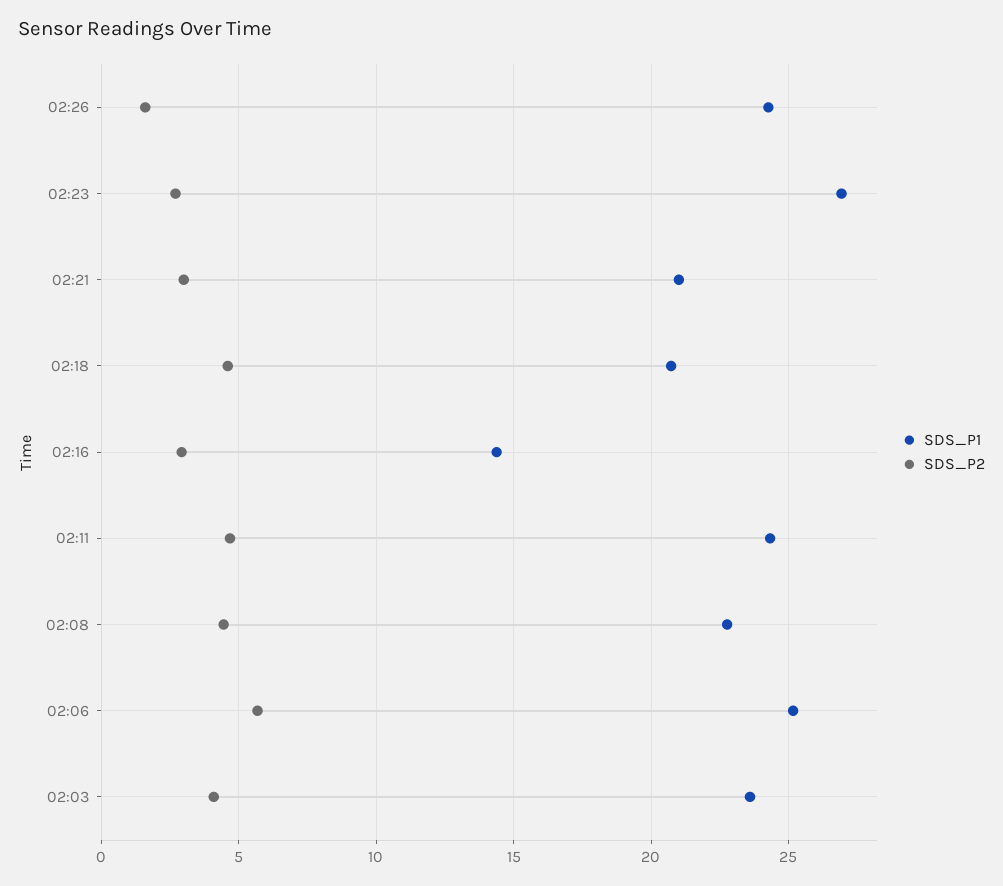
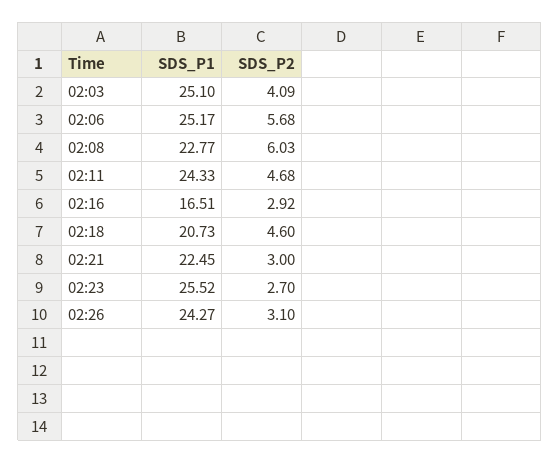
  {
    "SDS_P1": {
      "02:26": 24.27,
-     "02:23": 27,
+     "02:23": 25.52,
-     "02:21": 21,
+     "02:21": 22.45,
      "02:18": 20.73,
-     "02:16": 14.5,
+     "02:16": 16.51,
      "02:11": 24.33,
      "02:08": 22.77,
      "02:06": 25.17,
-     "02:03": 23.5
+     "02:03": 25.1
    },
    "SDS_P2": {
-     "02:26": 1.5,
+     "02:26": 3.1,
      "02:23": 2.7,
      "02:21": 3,
      "02:18": 4.6,
      "02:16": 2.92,
      "02:11": 4.68,
-     "02:08": 4.5,
+     "02:08": 6.03,
      "02:06": 5.68,
      "02:03": 4.09
    }
  }

